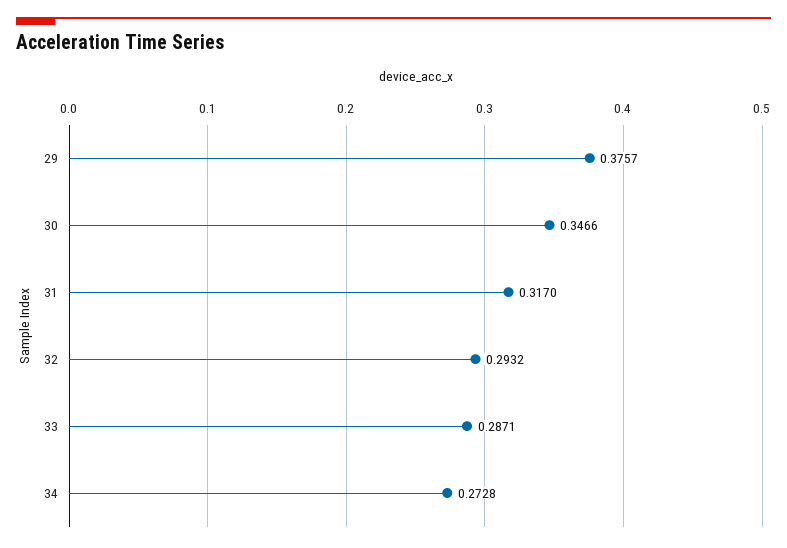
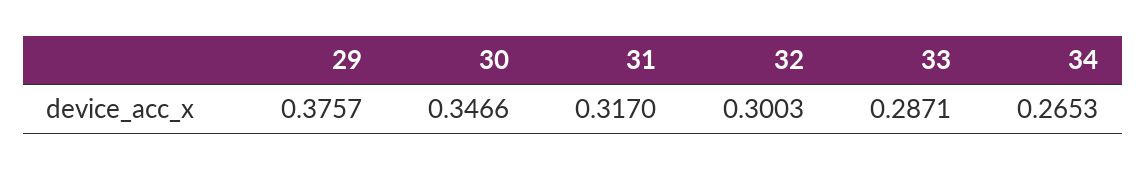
  {
    "29": 0.3757,
    "30": 0.3466,
    "31": 0.317,
-   "32": 0.2932,
+   "32": 0.3003,
    "33": 0.2871,
-   "34": 0.2728
+   "34": 0.2653
  }

